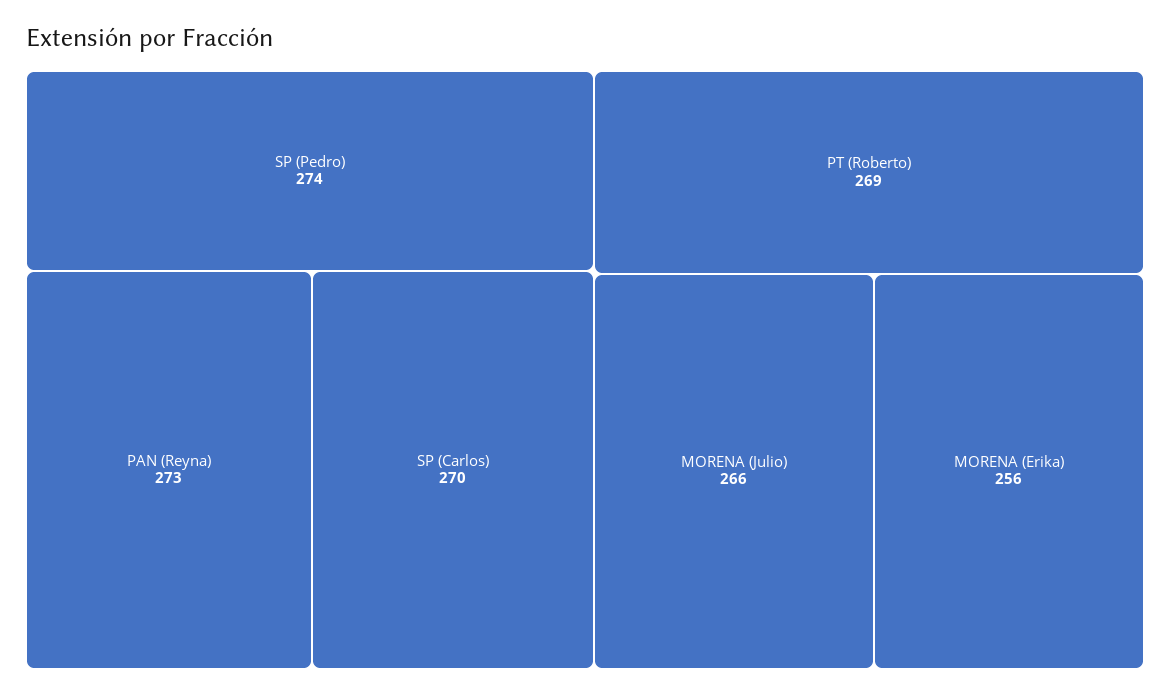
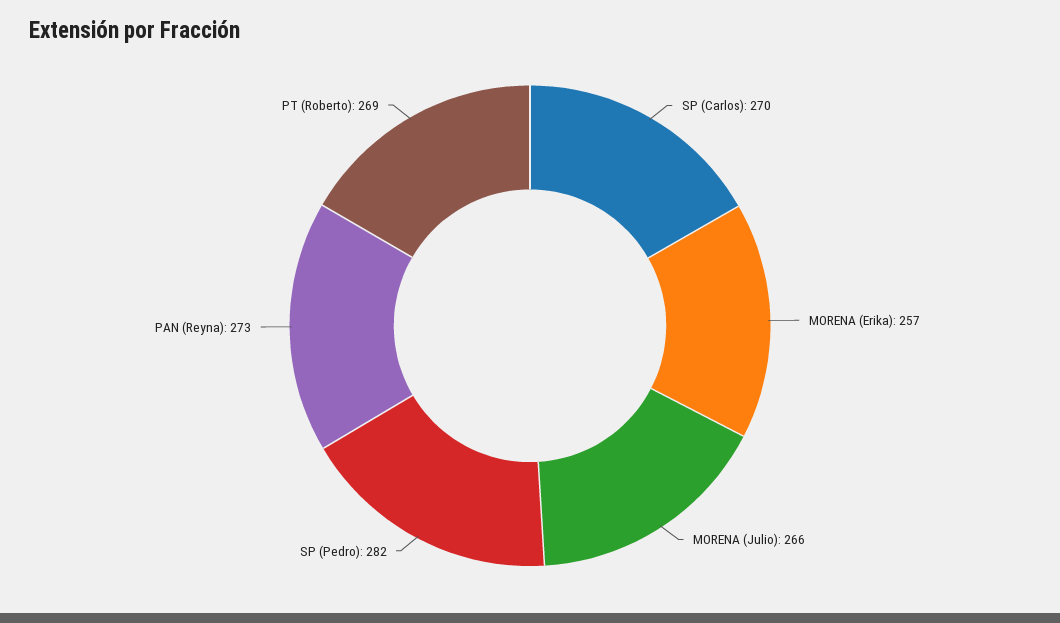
  {
-   "SP (Pedro)": 274,
+   "SP (Pedro)": 282,
    "PAN (Reyna)": 273,
    "SP (Carlos)": 270,
    "PT (Roberto)": 269,
    "MORENA (Julio)": 266,
-   "MORENA (Erika)": 256
+   "MORENA (Erika)": 257
  }

